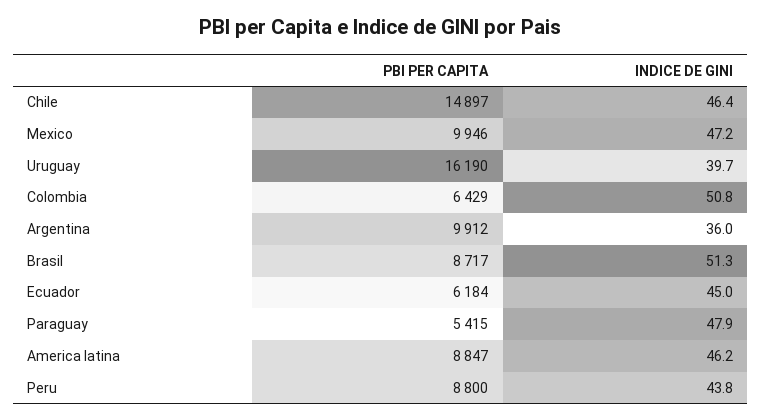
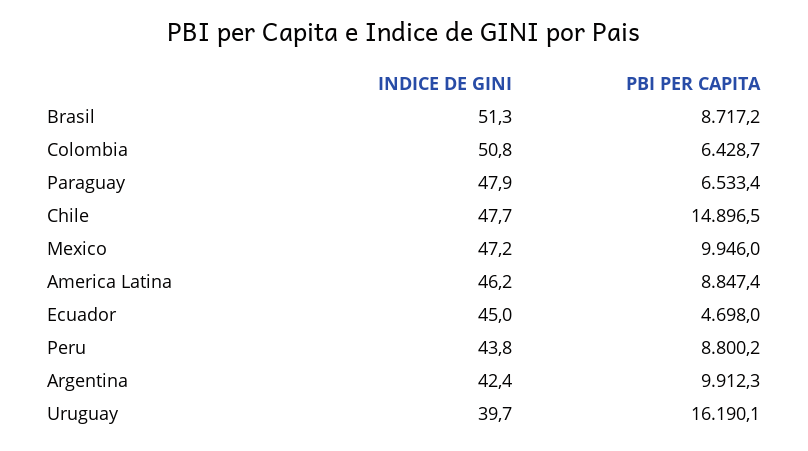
  {
    "PBI PER CAPITA": {
      "Chile": 14896.5,
      "Mexico": 9946,
      "Uruguay": 16190.1,
      "Colombia": 6428.7,
      "Argentina": 9912.3,
      "Brasil": 8717.2,
-     "Ecuador": 6184,
+     "Ecuador": 4698,
-     "Paraguay": 5415,
+     "Paraguay": 6533.4,
      "America latina": 8847.4,
      "Peru": 8800.2
    },
    "INDICE DE GINI": {
-     "Chile": 46.4,
+     "Chile": 47.7,
      "Mexico": 47.2,
      "Uruguay": 39.7,
      "Colombia": 50.8,
-     "Argentina": 36,
+     "Argentina": 42.4,
      "Brasil": 51.3,
      "Ecuador": 45,
      "Paraguay": 47.9,
      "America latina": 46.2,
      "Peru": 43.8
    }
  }

